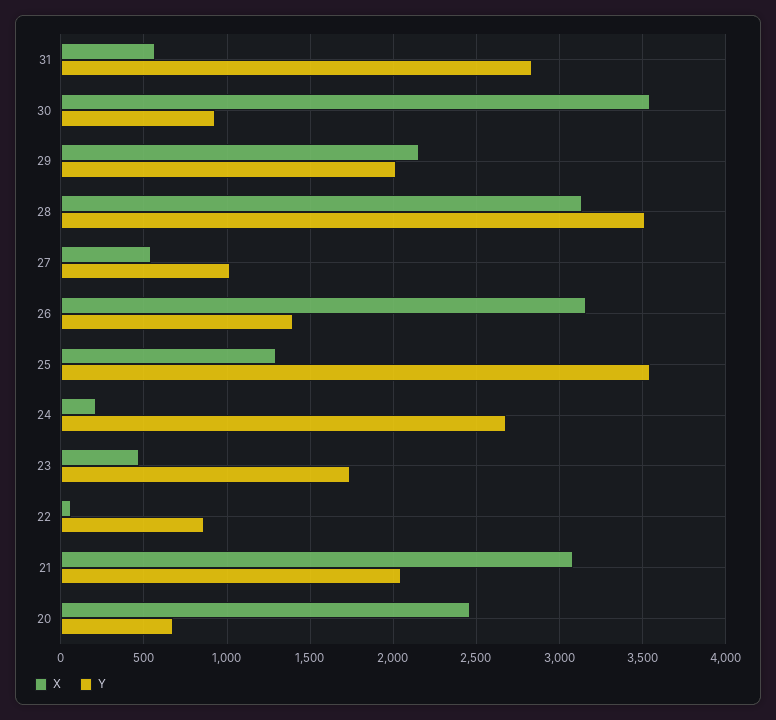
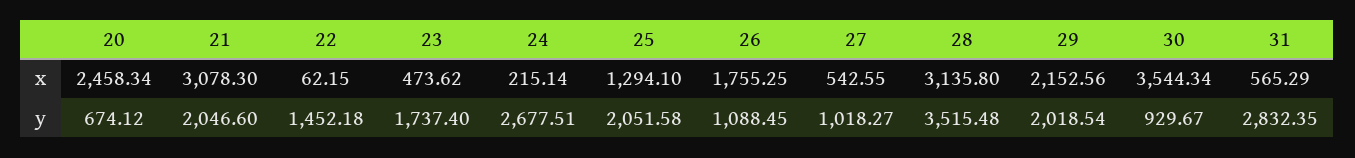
  {
    "X": {
      "31": 565.29,
      "30": 3544.34,
      "29": 2152.56,
      "28": 3135.8,
      "27": 542.55,
-     "26": 3150,
+     "26": 1755.25,
      "25": 1294.1,
      "24": 215.14,
      "23": 473.62,
      "22": 62.15,
      "21": 3078.3,
      "20": 2458.34
    },
    "Y": {
      "31": 2832.35,
      "30": 929.67,
      "29": 2018.54,
      "28": 3515.48,
      "27": 1018.27,
-     "26": 1400,
+     "26": 1088.45,
-     "25": 3550,
+     "25": 2051.58,
      "24": 2677.51,
      "23": 1737.4,
-     "22": 850,
+     "22": 1452.18,
      "21": 2046.6,
      "20": 674.12
    }
  }

